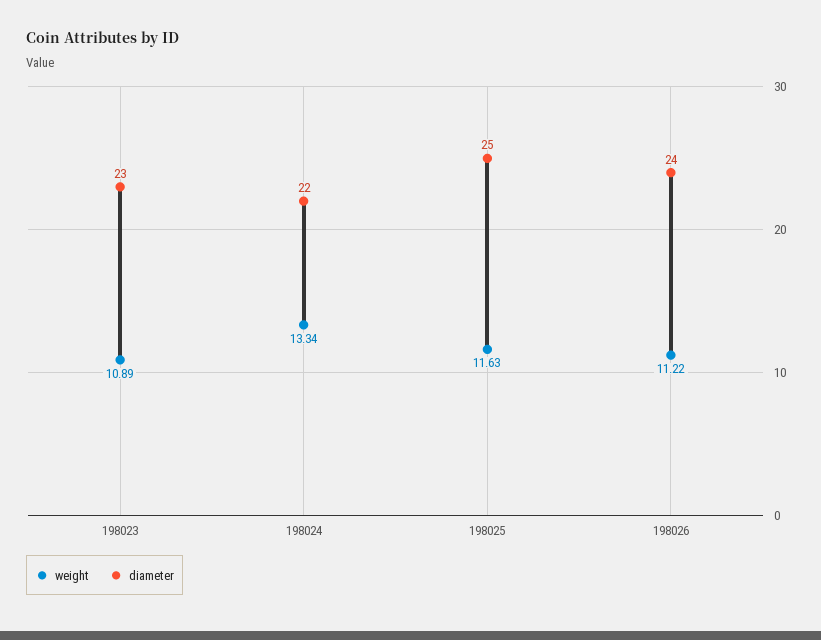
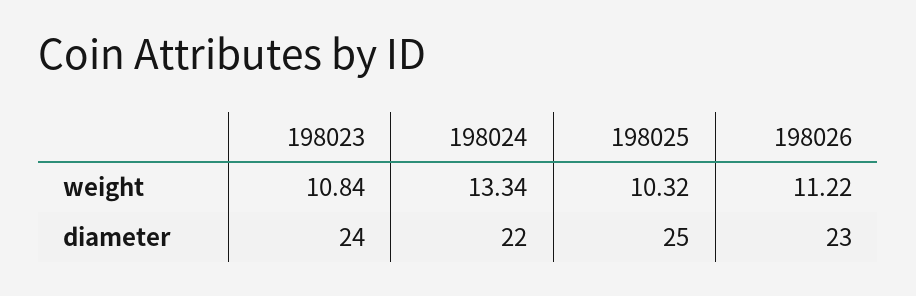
  {
    "weight": {
-     "198023": 10.89,
+     "198023": 10.84,
      "198024": 13.34,
-     "198025": 11.63,
+     "198025": 10.32,
      "198026": 11.22
    },
    "diameter": {
-     "198023": 23,
+     "198023": 24,
      "198024": 22,
      "198025": 25,
-     "198026": 24
+     "198026": 23
    }
  }

